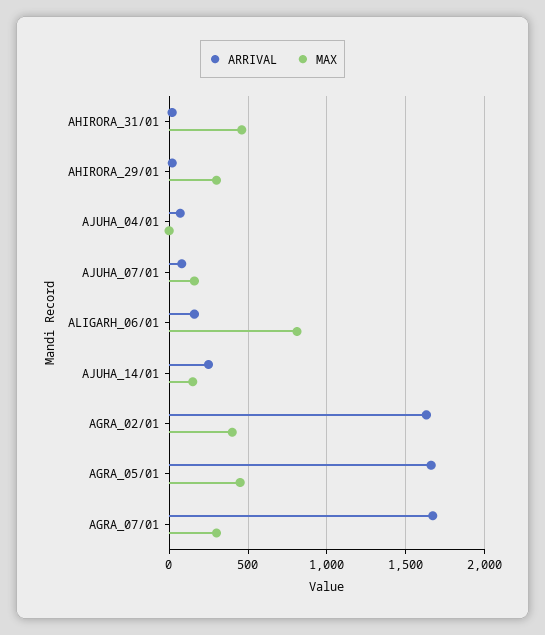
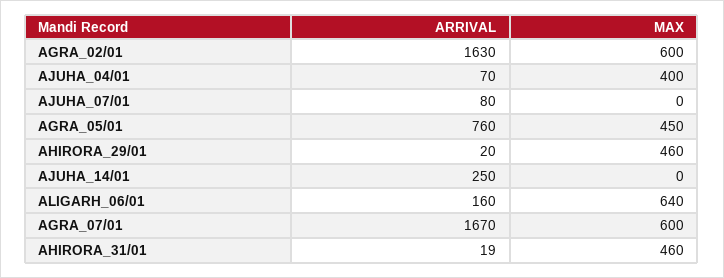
  {
    "ARRIVAL": {
      "AHIRORA_31/01": 19,
      "AHIRORA_29/01": 20,
      "AJUHA_04/01": 70,
      "AJUHA_07/01": 80,
      "ALIGARH_06/01": 160,
      "AJUHA_14/01": 250,
      "AGRA_02/01": 1630,
-     "AGRA_05/01": 1650,
+     "AGRA_05/01": 760,
      "AGRA_07/01": 1670
    },
    "MAX": {
      "AHIRORA_31/01": 460,
-     "AHIRORA_29/01": 300,
+     "AHIRORA_29/01": 460,
-     "AJUHA_04/01": 0,
+     "AJUHA_04/01": 400,
-     "AJUHA_07/01": 150,
+     "AJUHA_07/01": 0,
-     "ALIGARH_06/01": 800,
+     "ALIGARH_06/01": 640,
-     "AJUHA_14/01": 150,
+     "AJUHA_14/01": 0,
-     "AGRA_02/01": 400,
+     "AGRA_02/01": 600,
      "AGRA_05/01": 450,
-     "AGRA_07/01": 300
+     "AGRA_07/01": 600
    }
  }

